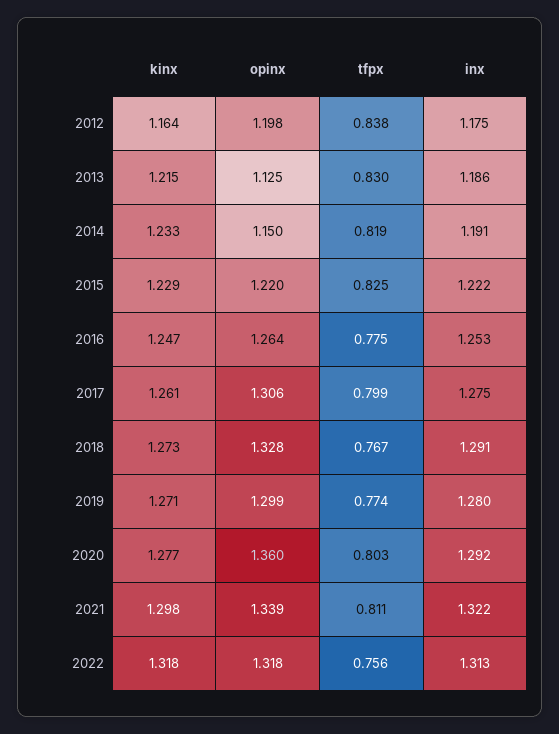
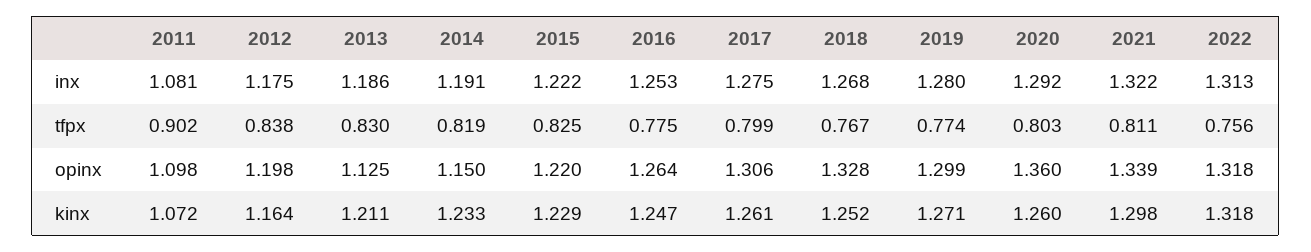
  {
    "kinx": {
      "2012": 1.164,
-     "2013": 1.215,
+     "2013": 1.211,
      "2014": 1.233,
      "2015": 1.229,
      "2016": 1.247,
      "2017": 1.261,
-     "2018": 1.273,
+     "2018": 1.252,
      "2019": 1.271,
-     "2020": 1.277,
+     "2020": 1.26,
      "2021": 1.298,
-     "2022": 1.318
+     "2022": 1.318,
+     "2011": 1.072
    },
    "opinx": {
      "2012": 1.198,
      "2013": 1.125,
      "2014": 1.15,
      "2015": 1.22,
      "2016": 1.264,
      "2017": 1.306,
      "2018": 1.328,
      "2019": 1.299,
      "2020": 1.36,
      "2021": 1.339,
-     "2022": 1.318
+     "2022": 1.318,
+     "2011": 1.098
    },
    "tfpx": {
      "2012": 0.838,
      "2013": 0.83,
      "2014": 0.819,
      "2015": 0.825,
      "2016": 0.775,
      "2017": 0.799,
      "2018": 0.767,
      "2019": 0.774,
      "2020": 0.803,
      "2021": 0.811,
-     "2022": 0.756
+     "2022": 0.756,
+     "2011": 0.902
    },
    "inx": {
      "2012": 1.175,
      "2013": 1.186,
      "2014": 1.191,
      "2015": 1.222,
      "2016": 1.253,
      "2017": 1.275,
-     "2018": 1.291,
+     "2018": 1.268,
      "2019": 1.28,
      "2020": 1.292,
      "2021": 1.322,
-     "2022": 1.313
+     "2022": 1.313,
+     "2011": 1.081
    }
  }

